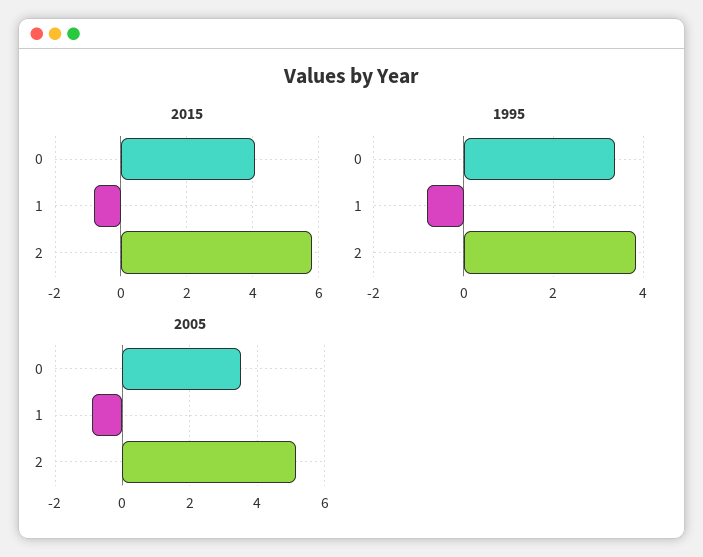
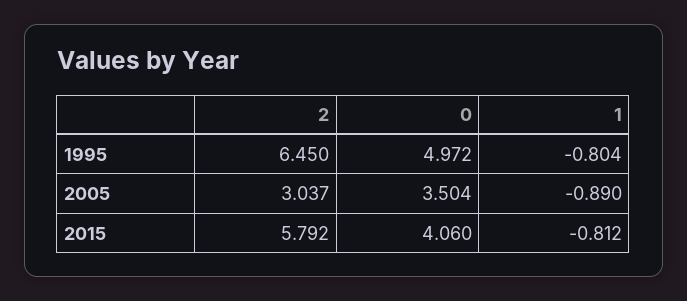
  {
    "2015": {
      "0": 4.06,
      "1": -0.812,
      "2": 5.792
    },
    "1995": {
-     "0": 3.4,
+     "0": 4.972,
      "1": -0.804,
-     "2": 3.8
+     "2": 6.45
    },
    "2005": {
      "0": 3.504,
      "1": -0.89,
-     "2": 5.2
+     "2": 3.037
    }
  }

